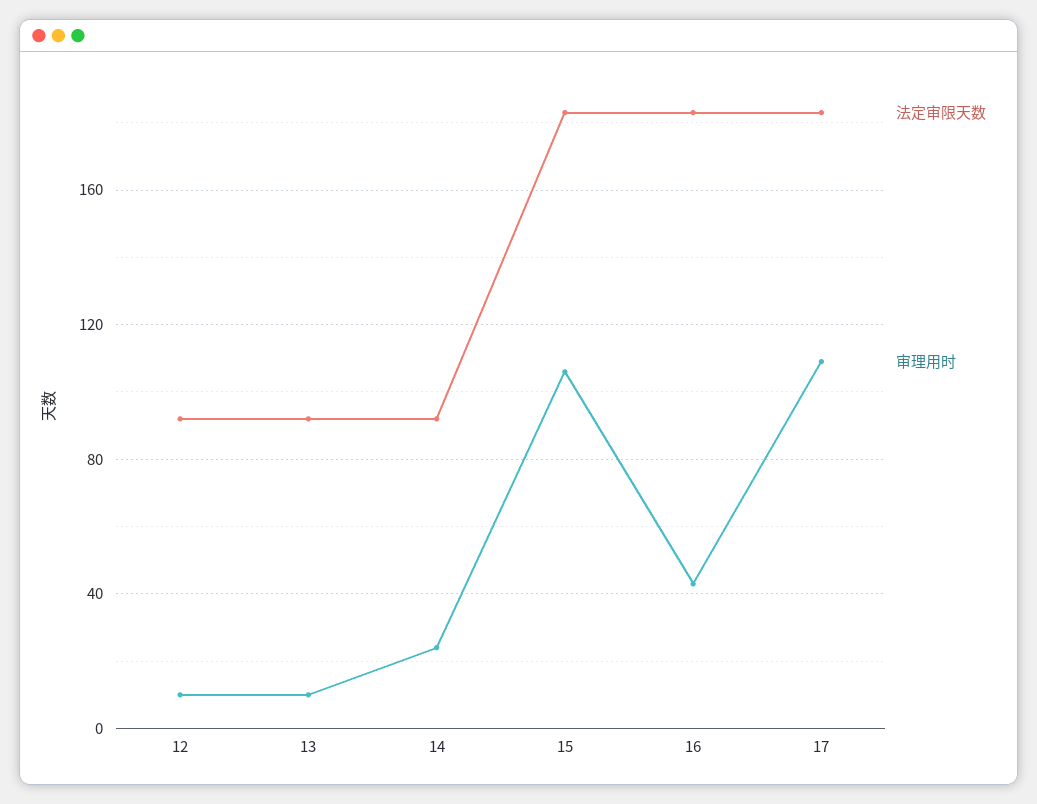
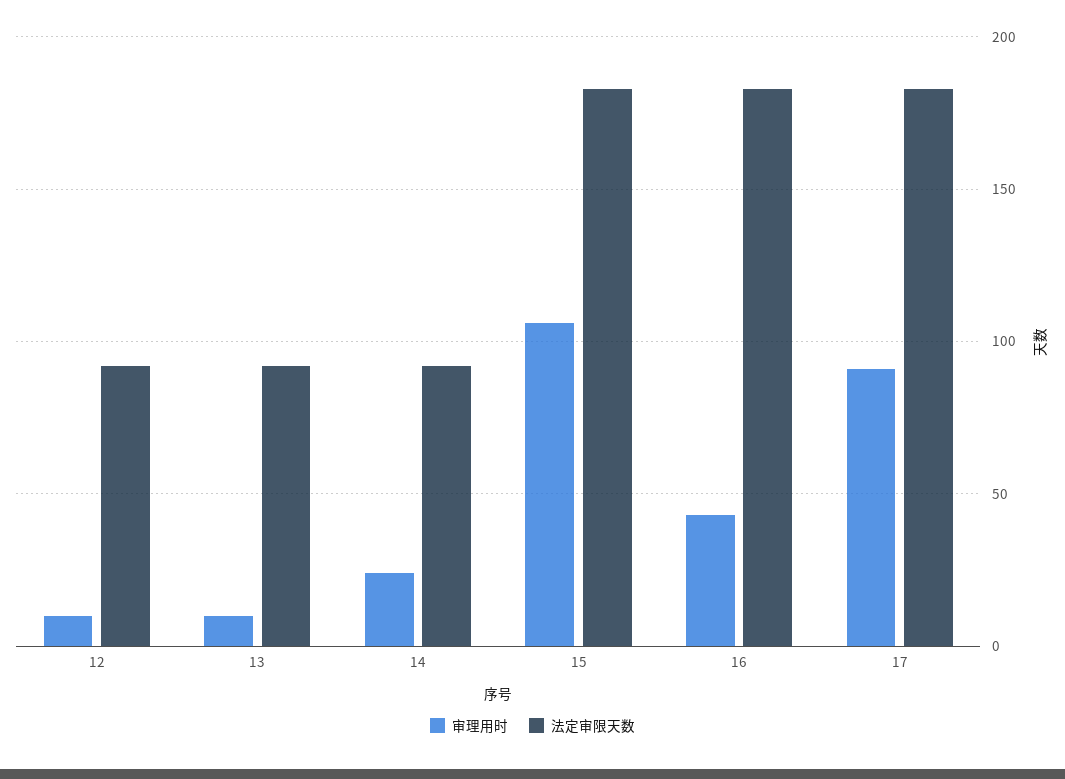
  {
    "法定审限天数": {
      "12": 90,
      "13": 90,
      "14": 90,
      "15": 185,
      "16": 185,
      "17": 185
    },
    "审理用时": {
      "12": 10,
      "13": 10,
      "14": 25,
      "15": 105,
      "16": 45,
-     "17": 110
+     "17": 90
    }
  }

